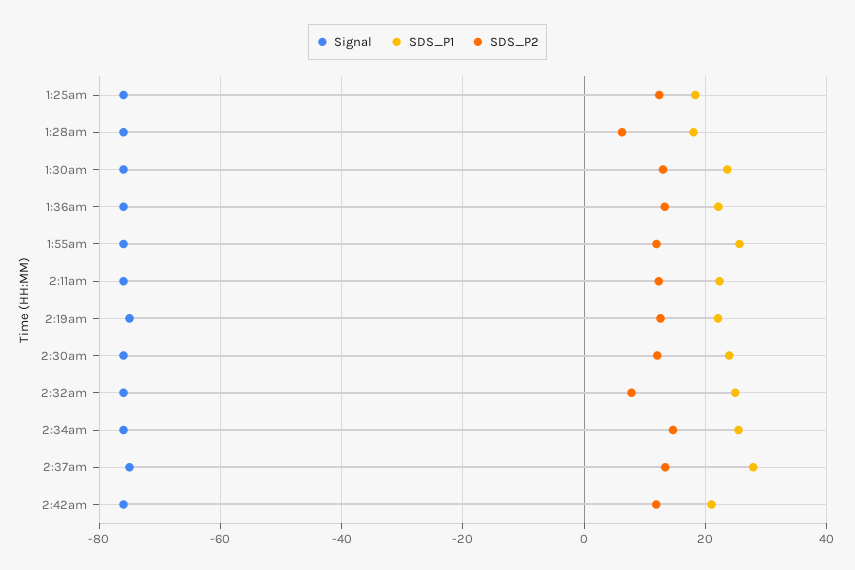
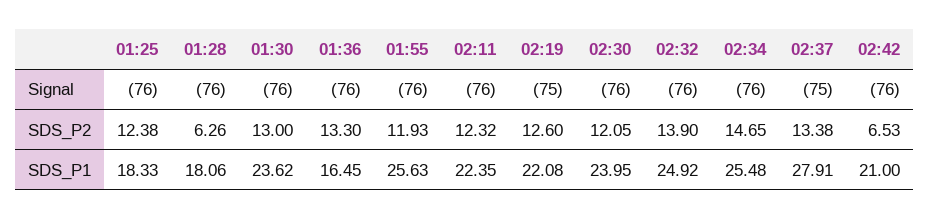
  {
    "Signal": {
      "1:25am": -76,
      "1:28am": -76,
      "1:30am": -76,
      "1:36am": -76,
      "1:55am": -76,
      "2:11am": -76,
      "2:19am": -75,
      "2:30am": -76,
      "2:32am": -76,
      "2:34am": -76,
      "2:37am": -75,
      "2:42am": -76
    },
    "SDS_P1": {
      "1:25am": 18.33,
      "1:28am": 18.06,
      "1:30am": 23.62,
-     "1:36am": 22,
+     "1:36am": 16.45,
      "1:55am": 25.63,
      "2:11am": 22.35,
      "2:19am": 22.08,
      "2:30am": 23.95,
      "2:32am": 24.92,
      "2:34am": 25.48,
      "2:37am": 27.91,
      "2:42am": 21
    },
    "SDS_P2": {
      "1:25am": 12.38,
      "1:28am": 6.26,
      "1:30am": 13,
      "1:36am": 13.3,
      "1:55am": 11.93,
      "2:11am": 12.32,
      "2:19am": 12.6,
      "2:30am": 12.05,
-     "2:32am": 8,
+     "2:32am": 13.9,
      "2:34am": 14.65,
      "2:37am": 13.38,
-     "2:42am": 12
+     "2:42am": 6.53
    }
  }

